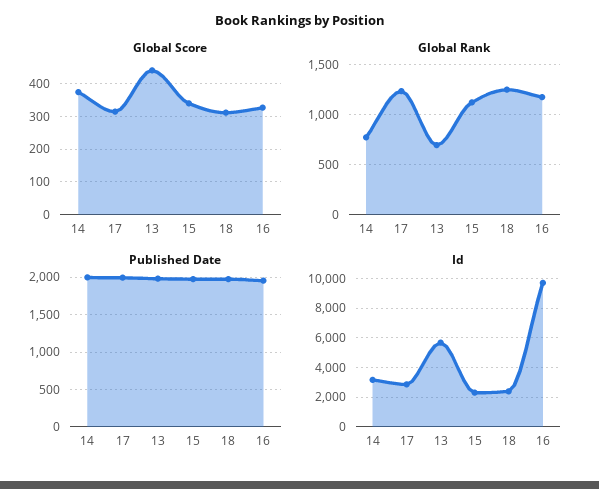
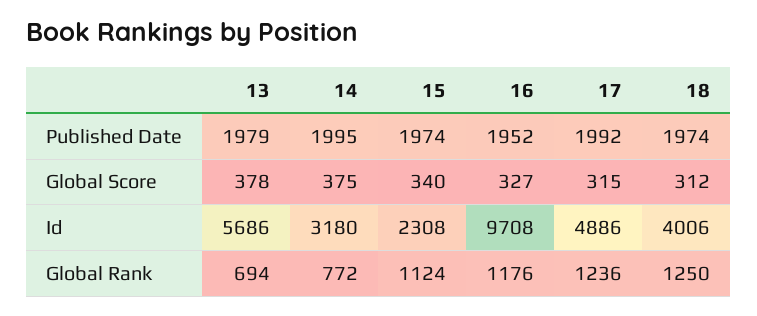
  {
    "Global Score": {
      "14": 375,
      "17": 315,
-     "13": 440,
+     "13": 378,
      "15": 340,
      "18": 312,
      "16": 327
    },
    "Global Rank": {
      "14": 772,
      "17": 1236,
      "13": 694,
      "15": 1124,
      "18": 1250,
      "16": 1176
    },
    "Published Date": {
      "14": 1995,
      "17": 1992,
      "13": 1979,
      "15": 1974,
      "18": 1974,
      "16": 1952
    },
    "Id": {
      "14": 3180,
-     "17": 3000,
+     "17": 4886,
      "13": 5686,
      "15": 2308,
-     "18": 2500,
+     "18": 4006,
      "16": 9708
    }
  }

